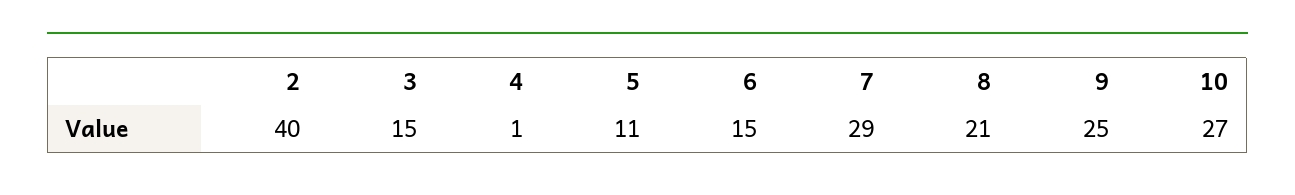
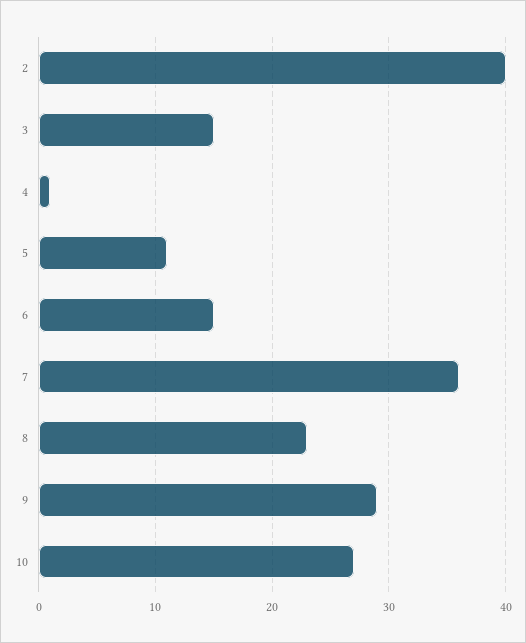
  {
    "2": 40,
    "3": 15,
    "4": 1,
    "5": 11,
    "6": 15,
-   "7": 29,
+   "7": 36,
-   "8": 21,
+   "8": 23,
-   "9": 25,
+   "9": 29,
    "10": 27
  }

